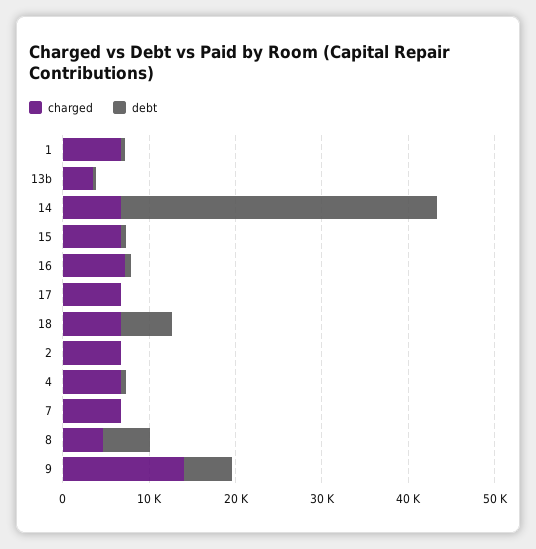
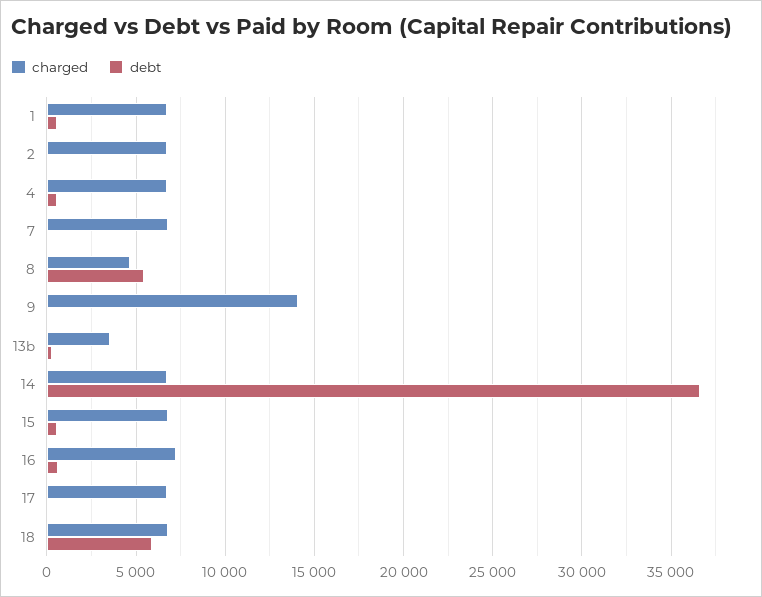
  {
    "charged": {
      "1": 6500,
      "13b": 3500,
      "14": 6500,
      "15": 7000,
      "16": 7000,
      "17": 6500,
      "18": 7000,
      "2": 6500,
      "4": 6500,
      "7": 7000,
      "8": 4500,
      "9": 14000
    },
    "debt": {
      "1": 500,
      "13b": 500,
      "14": 36500,
      "15": 500,
      "16": 500,
      "17": 0,
      "18": 6000,
      "2": 0,
      "4": 500,
      "7": 0,
      "8": 5500,
-     "9": 6000
+     "9": 0
    }
  }

